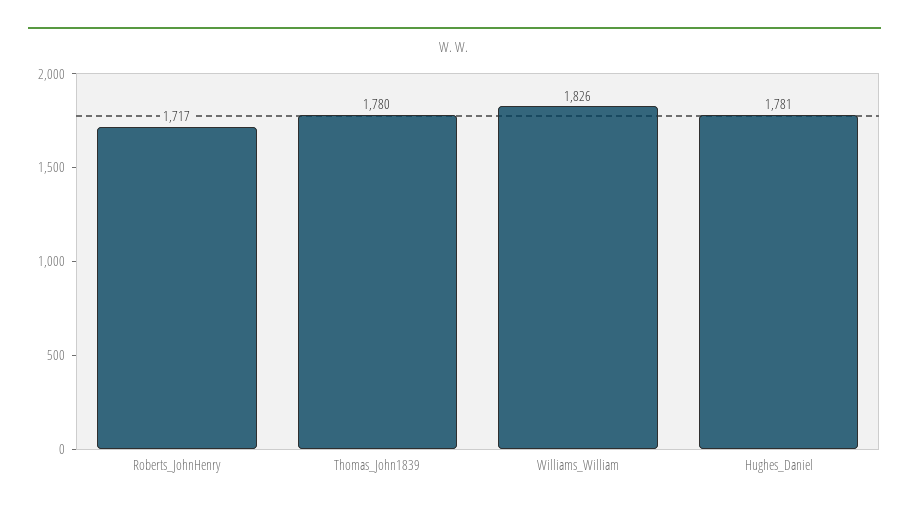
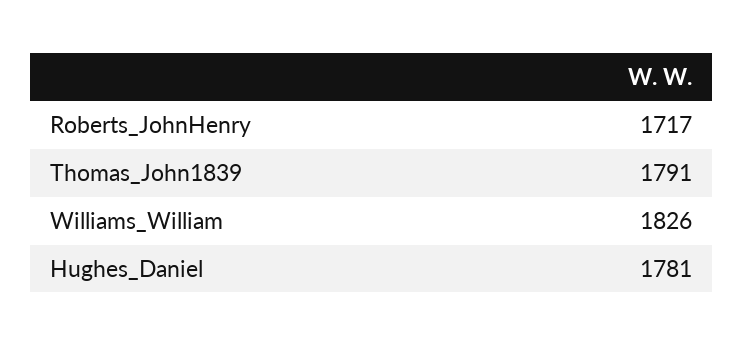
  {
    "Roberts_JohnHenry": 1717,
-   "Thomas_John1839": 1780,
+   "Thomas_John1839": 1791,
    "Williams_William": 1826,
    "Hughes_Daniel": 1781
  }

